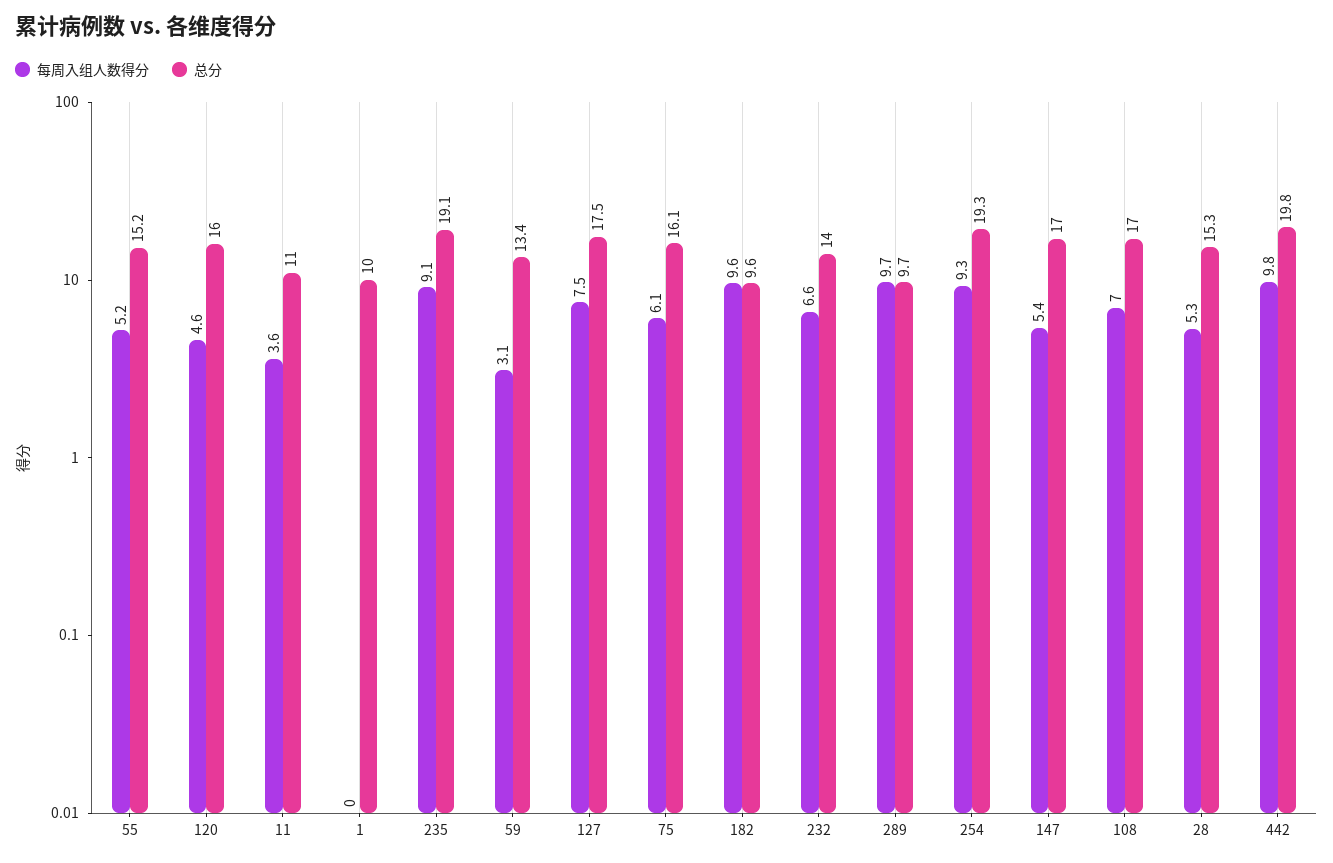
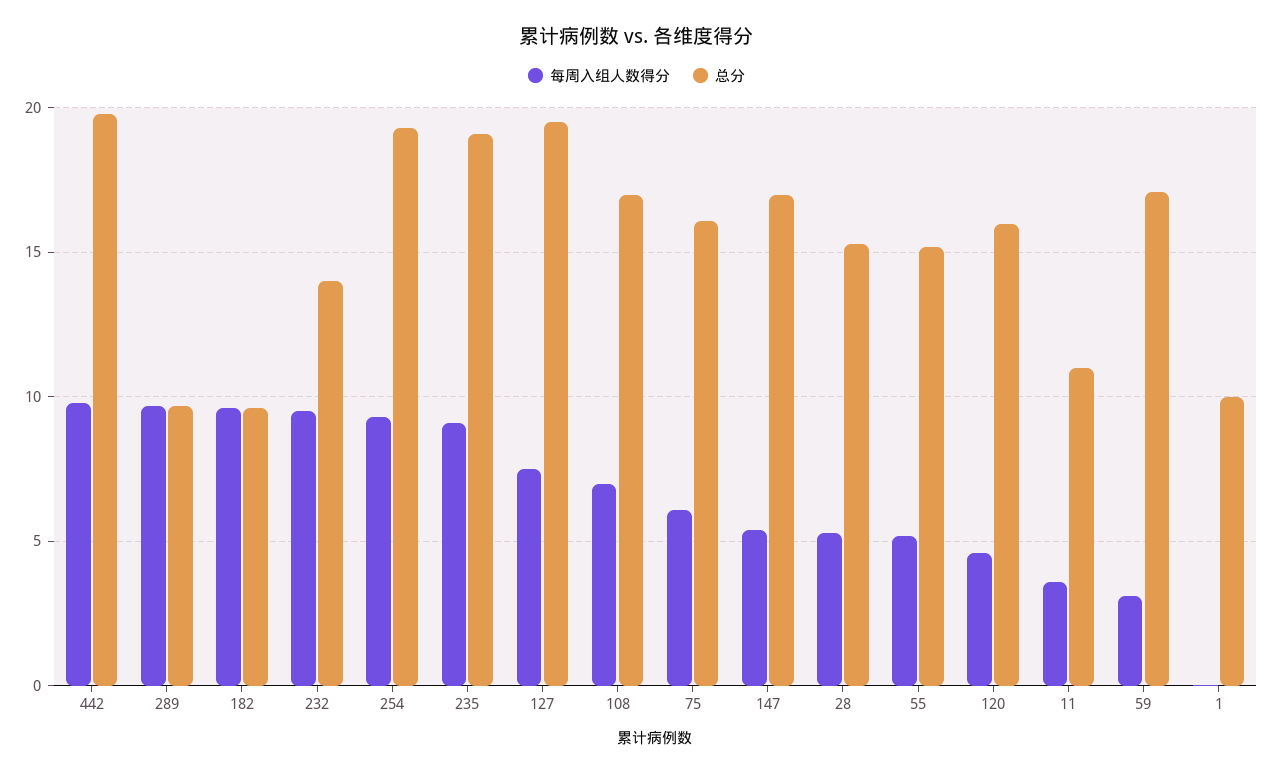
  {
    "每周入组人数得分": {
      "55": 5.2,
      "120": 4.6,
      "11": 3.6,
      "1": 0,
      "235": 9.1,
      "59": 3.1,
      "127": 7.5,
      "75": 6.1,
      "182": 9.6,
-     "232": 6.6,
+     "232": 9.5,
      "289": 9.7,
      "254": 9.3,
      "147": 5.4,
      "108": 7,
      "28": 5.3,
      "442": 9.8
    },
    "总分": {
      "55": 15.2,
      "120": 16,
      "11": 11,
      "1": 10,
      "235": 19.1,
-     "59": 13.4,
+     "59": 17,
-     "127": 17.5,
+     "127": 19.5,
      "75": 16.1,
      "182": 9.6,
      "232": 14,
      "289": 9.7,
      "254": 19.3,
      "147": 17,
      "108": 17,
      "28": 15.3,
      "442": 19.8
    }
  }

